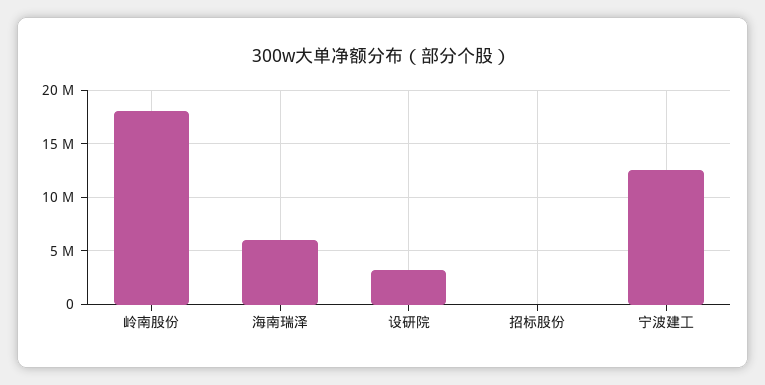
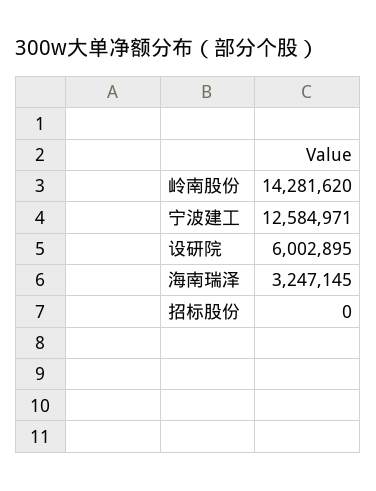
  {
-   "岭南股份": 18000000,
+   "岭南股份": 14281620,
-   "海南瑞泽": 6000000,
+   "海南瑞泽": 3247145,
-   "设研院": 3000000,
+   "设研院": 6002895,
    "招标股份": 0,
    "宁波建工": 12584971
  }

